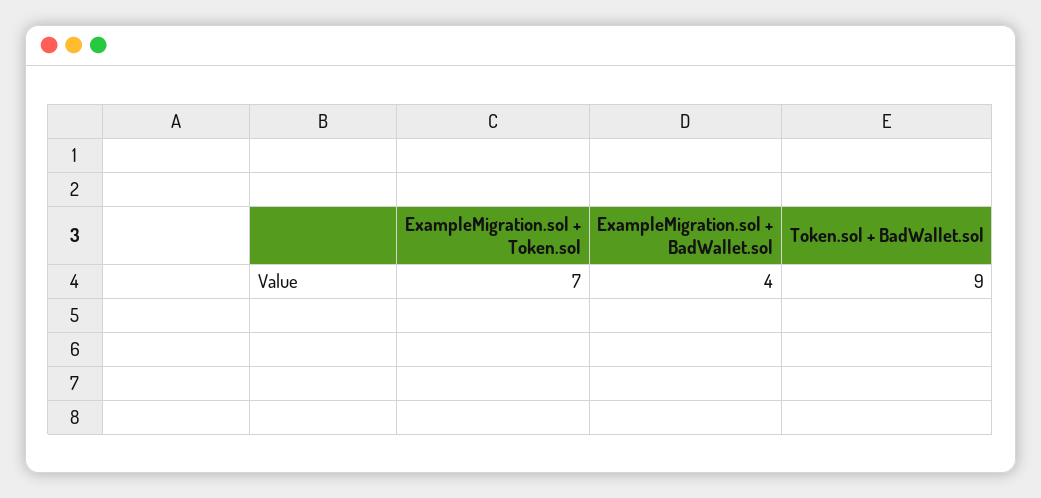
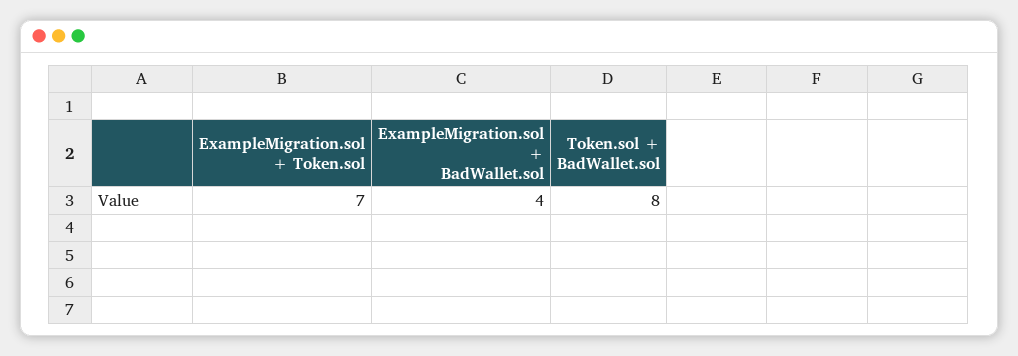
  {
    "ExampleMigration.sol + Token.sol": 7,
    "ExampleMigration.sol + BadWallet.sol": 4,
-   "Token.sol + BadWallet.sol": 9
+   "Token.sol + BadWallet.sol": 8
  }

